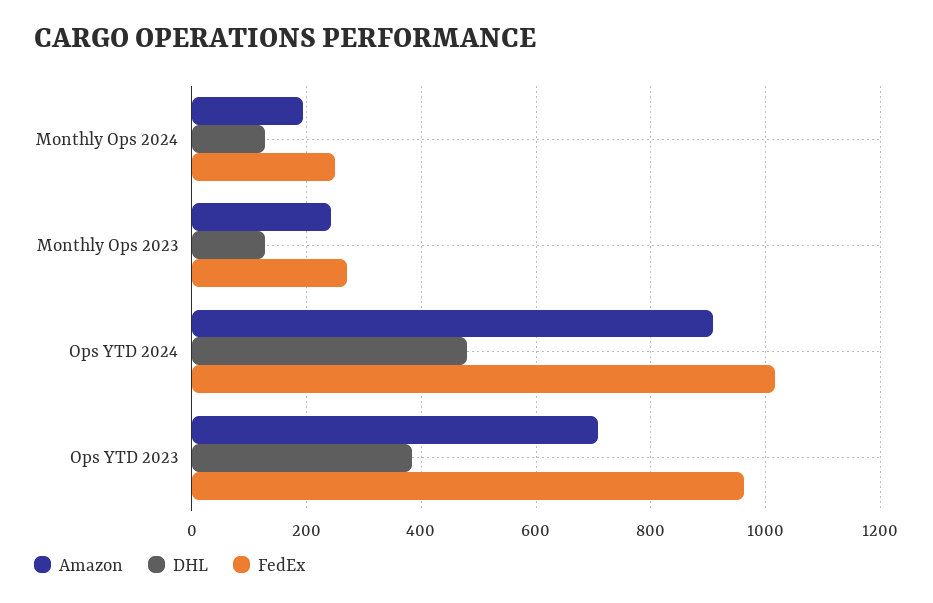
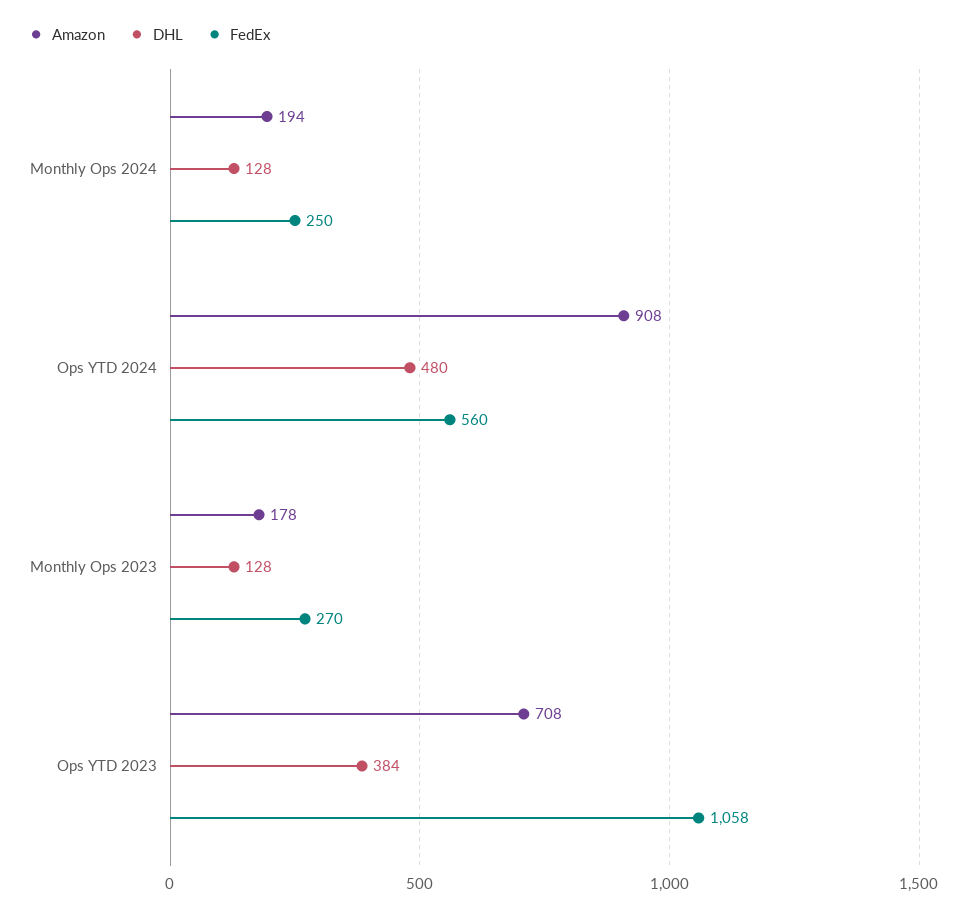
  {
    "Amazon": {
      "Monthly Ops 2024": 194,
-     "Monthly Ops 2023": 240,
+     "Monthly Ops 2023": 178,
      "Ops YTD 2024": 908,
      "Ops YTD 2023": 708
    },
    "DHL": {
      "Monthly Ops 2024": 128,
      "Monthly Ops 2023": 128,
      "Ops YTD 2024": 480,
      "Ops YTD 2023": 384
    },
    "FedEx": {
      "Monthly Ops 2024": 250,
      "Monthly Ops 2023": 270,
-     "Ops YTD 2024": 1020,
+     "Ops YTD 2024": 560,
-     "Ops YTD 2023": 960
+     "Ops YTD 2023": 1058
    }
  }

